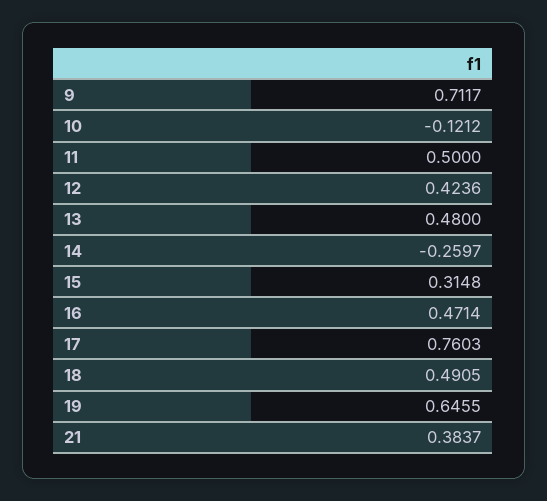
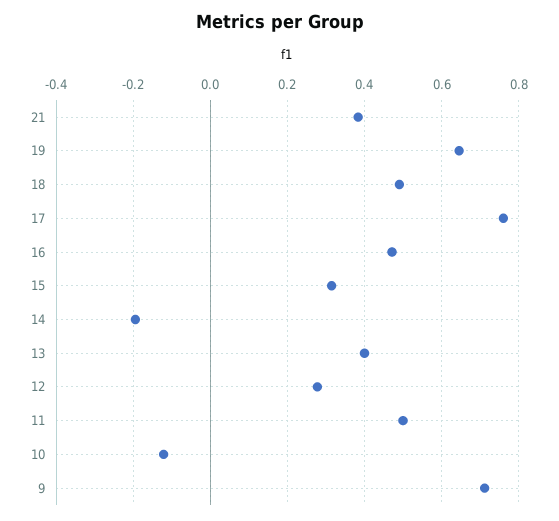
  {
    "9": 0.7117,
    "10": -0.1212,
    "11": 0.5,
-   "12": 0.4236,
+   "12": 0.28,
-   "13": 0.48,
+   "13": 0.4,
-   "14": -0.2597,
+   "14": -0.2,
    "15": 0.3148,
    "16": 0.4714,
    "17": 0.7603,
    "18": 0.4905,
    "19": 0.6455,
    "21": 0.3837
  }

